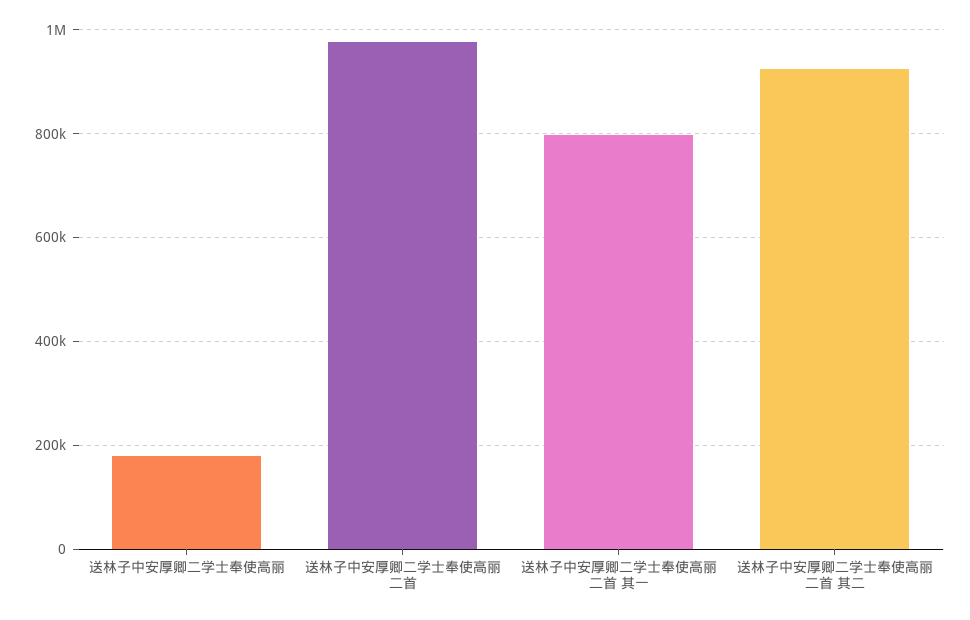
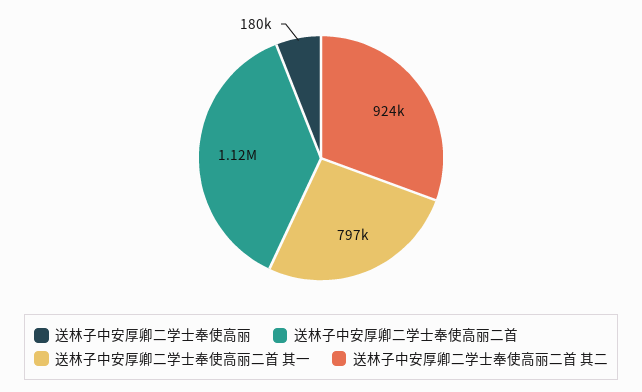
  {
    "送林子中安厚卿二学士奉使高丽": 180000,
-   "送林子中安厚卿二学士奉使高丽二首": 980000,
+   "送林子中安厚卿二学士奉使高丽二首": 1120000,
    "送林子中安厚卿二学士奉使高丽二首 其一": 797000,
    "送林子中安厚卿二学士奉使高丽二首 其二": 924000
  }

